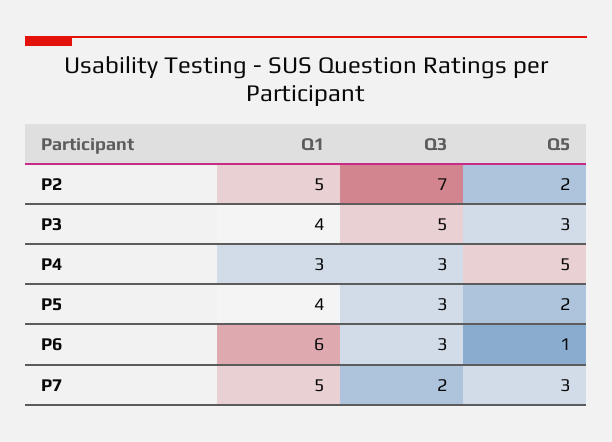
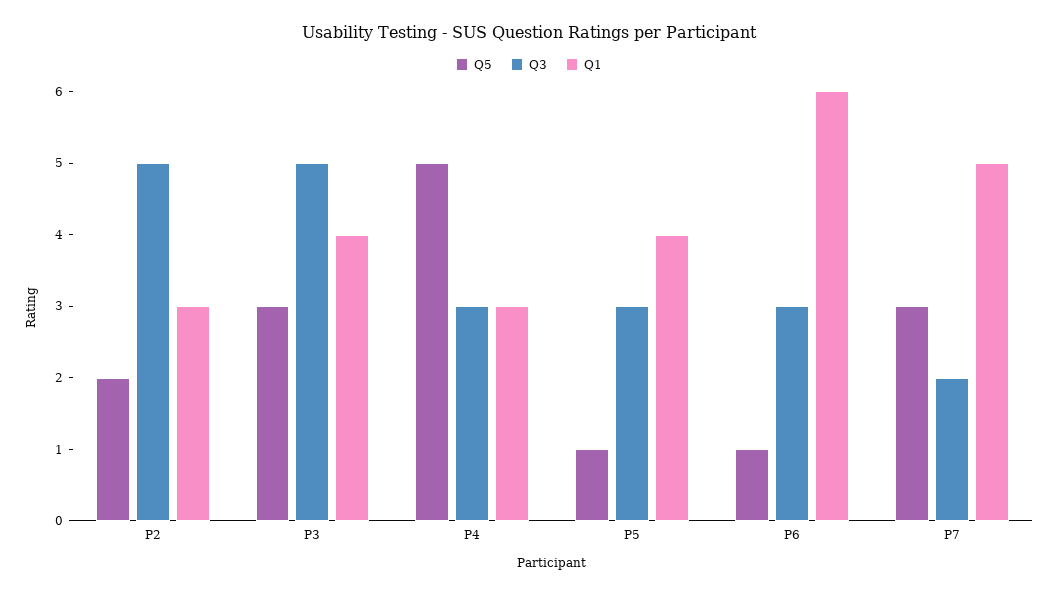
  {
    "Q1": {
-     "P2": 5,
+     "P2": 3,
      "P3": 4,
      "P4": 3,
      "P5": 4,
      "P6": 6,
      "P7": 5
    },
    "Q3": {
-     "P2": 7,
+     "P2": 5,
      "P3": 5,
      "P4": 3,
      "P5": 3,
      "P6": 3,
      "P7": 2
    },
    "Q5": {
      "P2": 2,
      "P3": 3,
      "P4": 5,
-     "P5": 2,
+     "P5": 1,
      "P6": 1,
      "P7": 3
    }
  }

